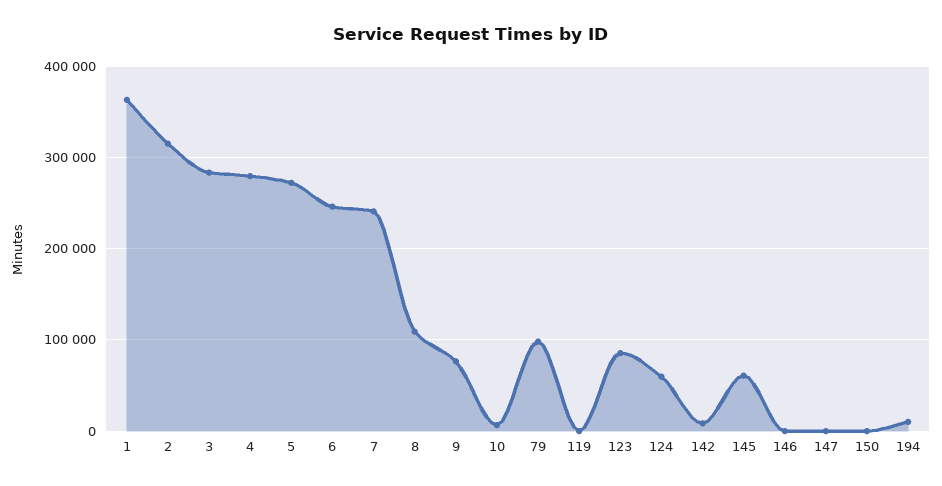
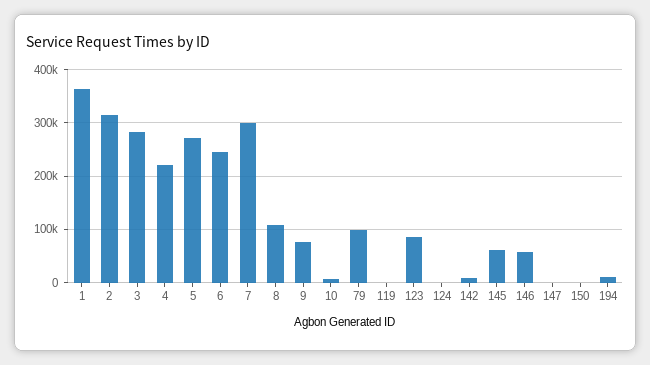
  {
    "1": 360000,
    "2": 320000,
    "3": 280000,
-   "4": 280000,
+   "4": 220000,
    "5": 270000,
    "6": 250000,
-   "7": 240000,
+   "7": 300000,
    "8": 110000,
    "9": 80000,
    "10": 10000,
    "79": 100000,
    "119": 0,
    "123": 90000,
-   "124": 60000,
+   "124": 0,
    "142": 10000,
    "145": 60000,
-   "146": 0,
+   "146": 60000,
    "147": 0,
    "150": 0,
    "194": 10000
  }

